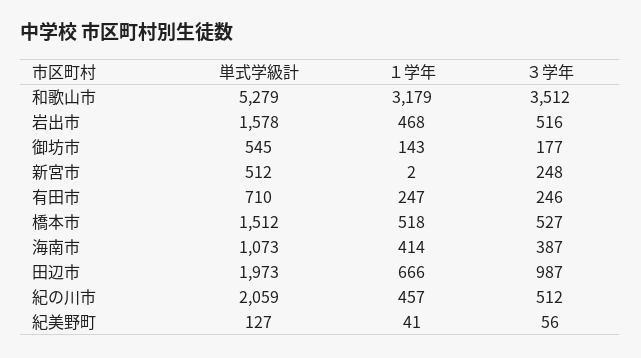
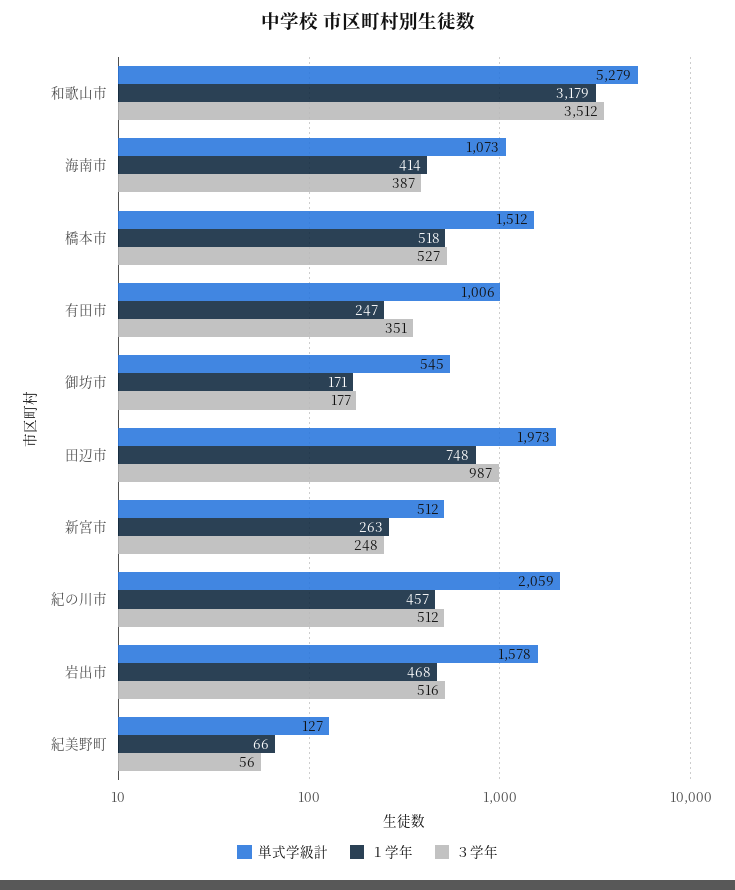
  {
    "単式学級計": {
      "和歌山市": 5279,
      "岩出市": 1578,
      "御坊市": 545,
      "新宮市": 512,
-     "有田市": 710,
+     "有田市": 1006,
      "橋本市": 1512,
      "海南市": 1073,
      "田辺市": 1973,
      "紀の川市": 2059,
      "紀美野町": 127
    },
    "１学年": {
      "和歌山市": 3179,
      "岩出市": 468,
-     "御坊市": 143,
+     "御坊市": 171,
-     "新宮市": 2,
+     "新宮市": 263,
      "有田市": 247,
      "橋本市": 518,
      "海南市": 414,
-     "田辺市": 666,
+     "田辺市": 748,
      "紀の川市": 457,
-     "紀美野町": 41
+     "紀美野町": 66
    },
    "３学年": {
      "和歌山市": 3512,
      "岩出市": 516,
      "御坊市": 177,
      "新宮市": 248,
-     "有田市": 246,
+     "有田市": 351,
      "橋本市": 527,
      "海南市": 387,
      "田辺市": 987,
      "紀の川市": 512,
      "紀美野町": 56
    }
  }

